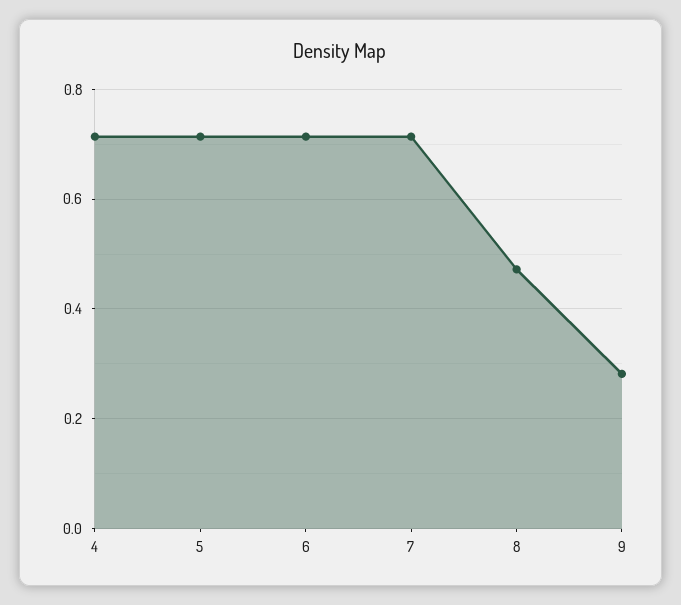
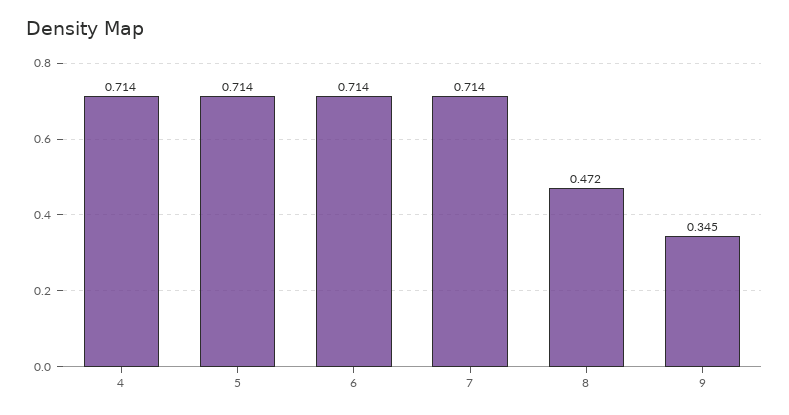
  {
    "4": 0.714,
    "5": 0.714,
    "6": 0.714,
    "7": 0.714,
    "8": 0.472,
-   "9": 0.28
+   "9": 0.345
  }

